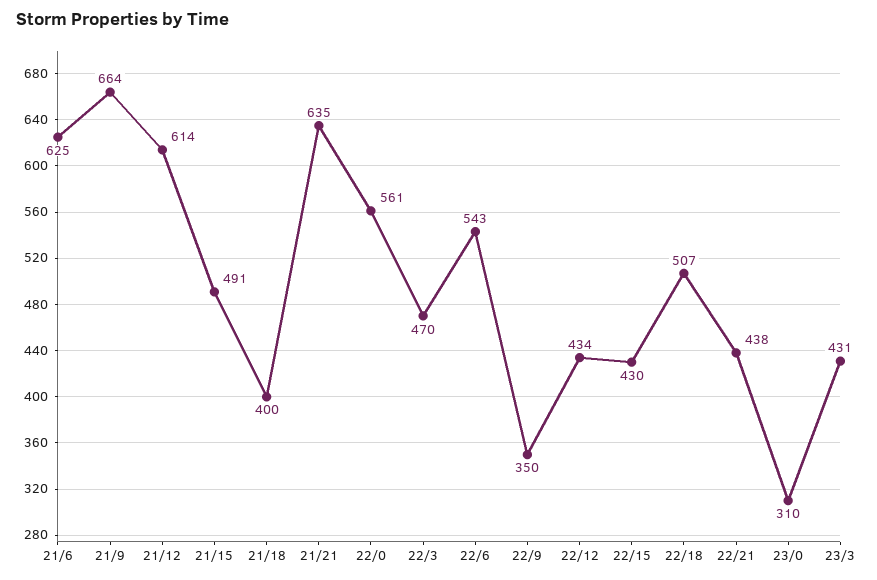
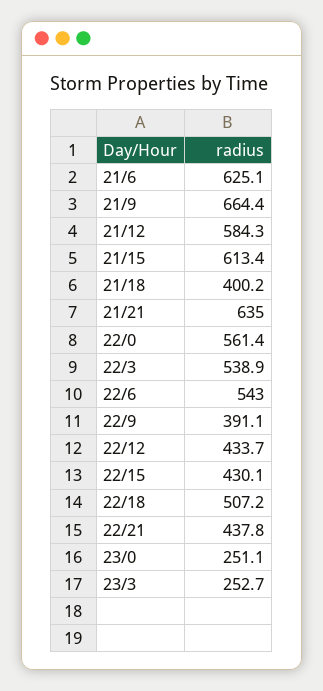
  {
    "21/6": 625.1,
    "21/9": 664.4,
-   "21/12": 614,
+   "21/12": 584.3,
-   "21/15": 491,
+   "21/15": 613.4,
    "21/18": 400.2,
    "21/21": 635,
    "22/0": 561.4,
-   "22/3": 470,
+   "22/3": 538.9,
    "22/6": 543,
-   "22/9": 350,
+   "22/9": 391.1,
    "22/12": 433.7,
    "22/15": 430.1,
    "22/18": 507.2,
    "22/21": 437.8,
-   "23/0": 310,
+   "23/0": 251.1,
-   "23/3": 431
+   "23/3": 252.7
  }

